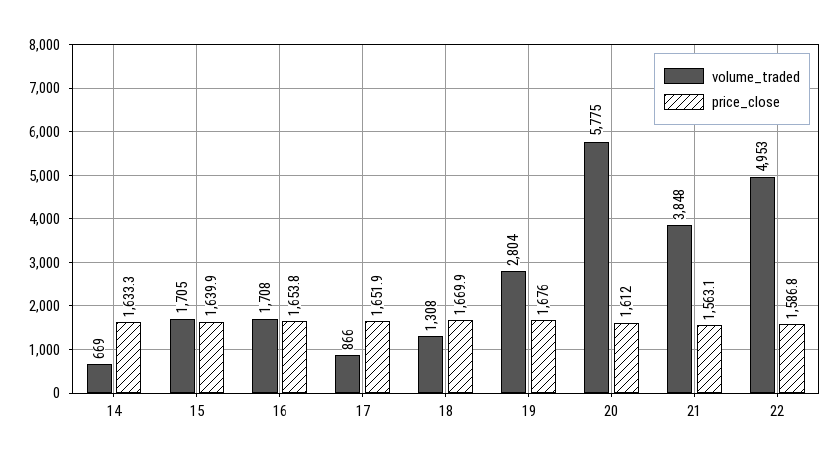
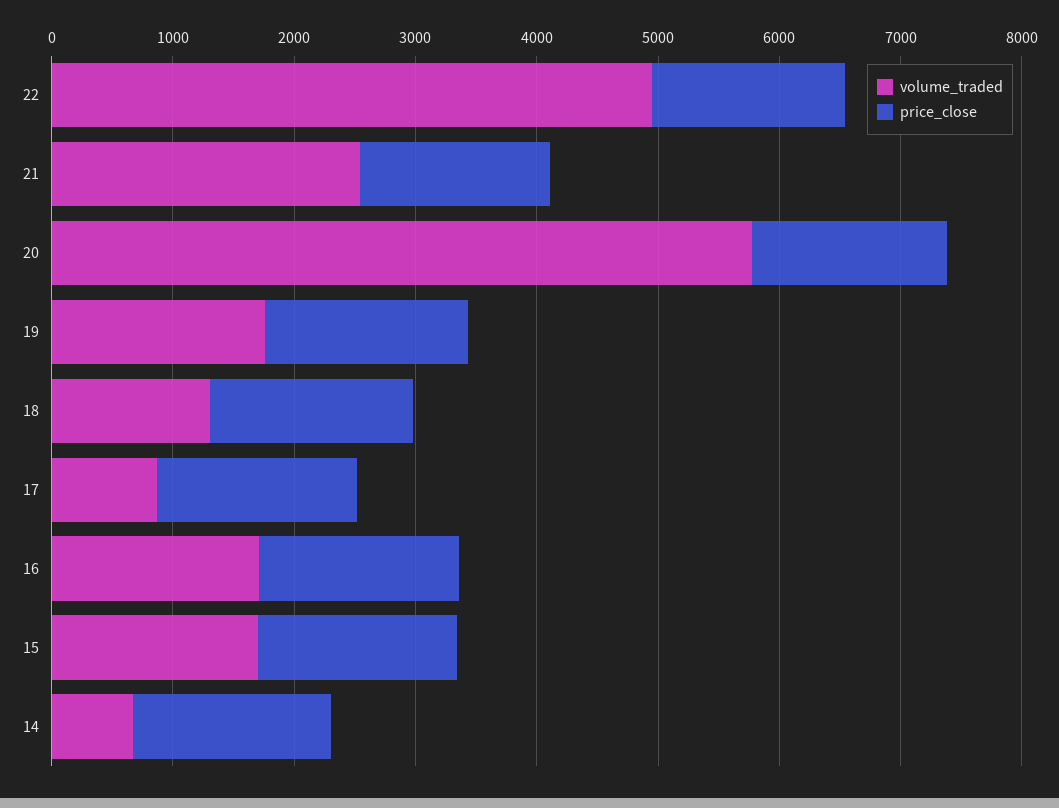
  {
    "volume_traded": {
      "14": 669,
      "15": 1705,
      "16": 1708,
      "17": 866,
      "18": 1308,
-     "19": 2804,
+     "19": 1800,
      "20": 5775,
-     "21": 3848,
+     "21": 2600,
      "22": 4953
    },
    "price_close": {
      "14": 1633.3,
      "15": 1639.9,
      "16": 1653.8,
      "17": 1651.9,
      "18": 1669.9,
      "19": 1676,
      "20": 1612,
      "21": 1563.1,
      "22": 1586.8
    }
  }

